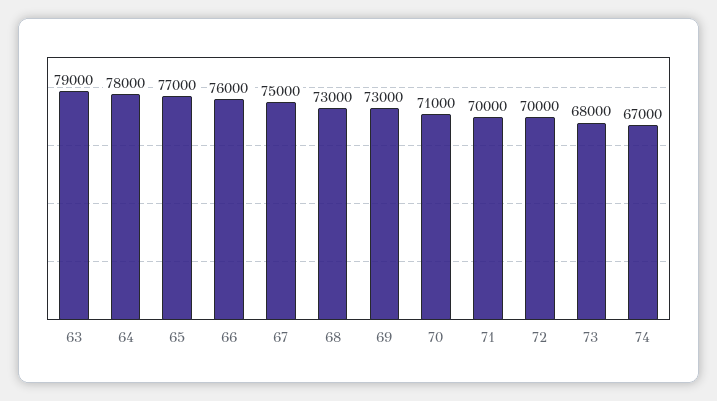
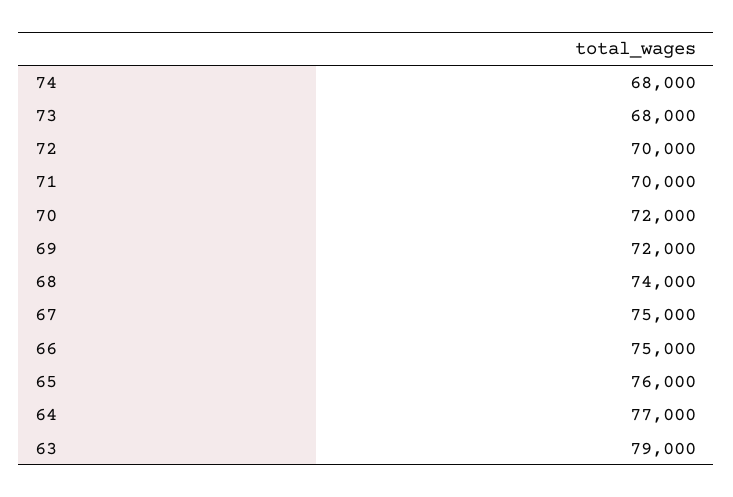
  {
    "63": 79000,
-   "64": 78000,
+   "64": 77000,
-   "65": 77000,
+   "65": 76000,
-   "66": 76000,
+   "66": 75000,
    "67": 75000,
-   "68": 73000,
+   "68": 74000,
-   "69": 73000,
+   "69": 72000,
-   "70": 71000,
+   "70": 72000,
    "71": 70000,
    "72": 70000,
    "73": 68000,
-   "74": 67000
+   "74": 68000
  }

